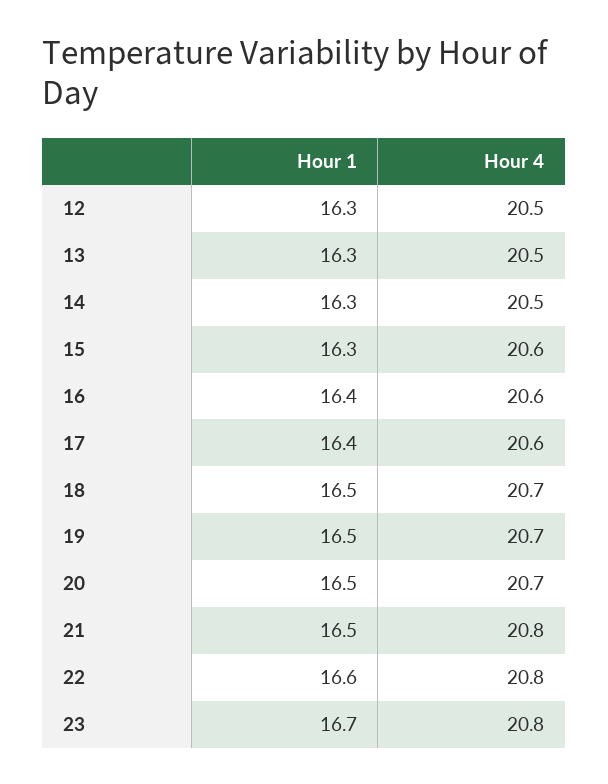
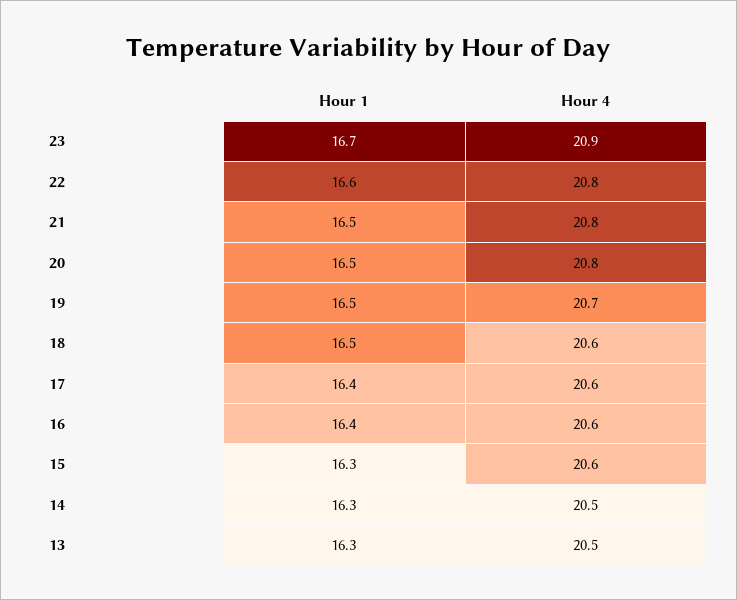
  {
    "Hour 1": {
-     "12": 16.3,
      "13": 16.3,
      "14": 16.3,
      "15": 16.3,
      "16": 16.4,
      "17": 16.4,
      "18": 16.5,
      "19": 16.5,
      "20": 16.5,
      "21": 16.5,
      "22": 16.6,
      "23": 16.7
    },
    "Hour 4": {
-     "12": 20.5,
      "13": 20.5,
      "14": 20.5,
      "15": 20.6,
      "16": 20.6,
      "17": 20.6,
-     "18": 20.7,
+     "18": 20.6,
      "19": 20.7,
-     "20": 20.7,
+     "20": 20.8,
      "21": 20.8,
      "22": 20.8,
-     "23": 20.8
+     "23": 20.9
    }
  }

